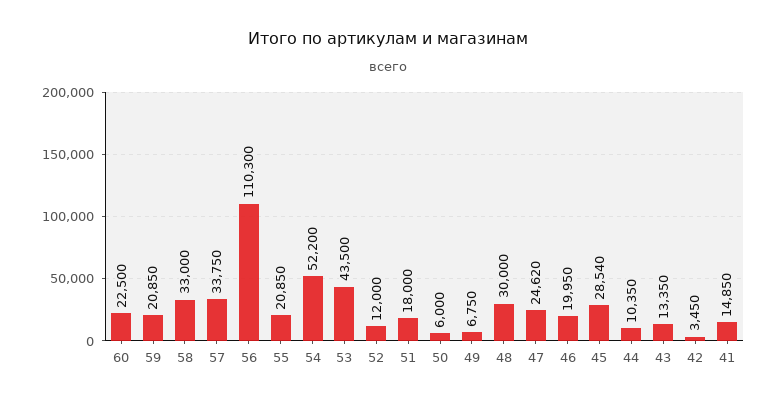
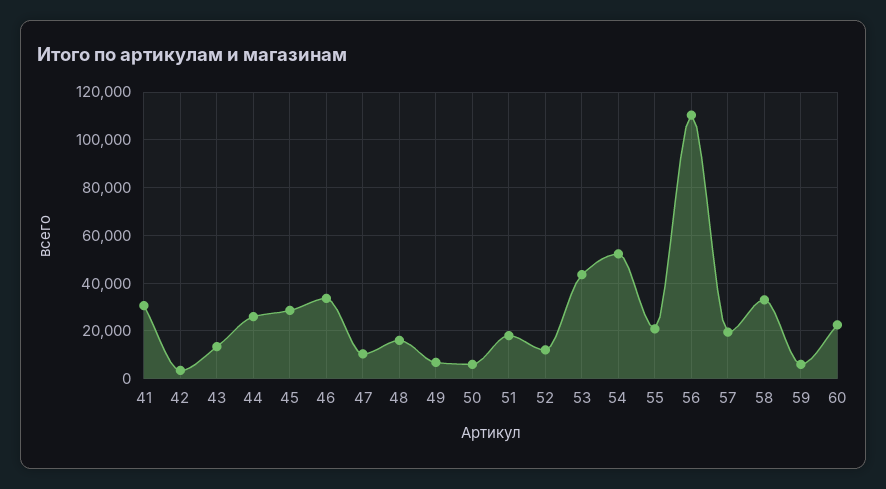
  {
    "60": 22500,
-   "59": 20850,
+   "59": 5000,
    "58": 33000,
-   "57": 33750,
+   "57": 20000,
    "56": 110300,
    "55": 20850,
    "54": 52200,
    "53": 43500,
    "52": 12000,
    "51": 18000,
    "50": 6000,
    "49": 6750,
-   "48": 30000,
+   "48": 15000,
-   "47": 24620,
+   "47": 10000,
-   "46": 19950,
+   "46": 35000,
    "45": 28540,
-   "44": 10350,
+   "44": 25000,
    "43": 13350,
    "42": 3450,
-   "41": 14850
+   "41": 30000
  }

